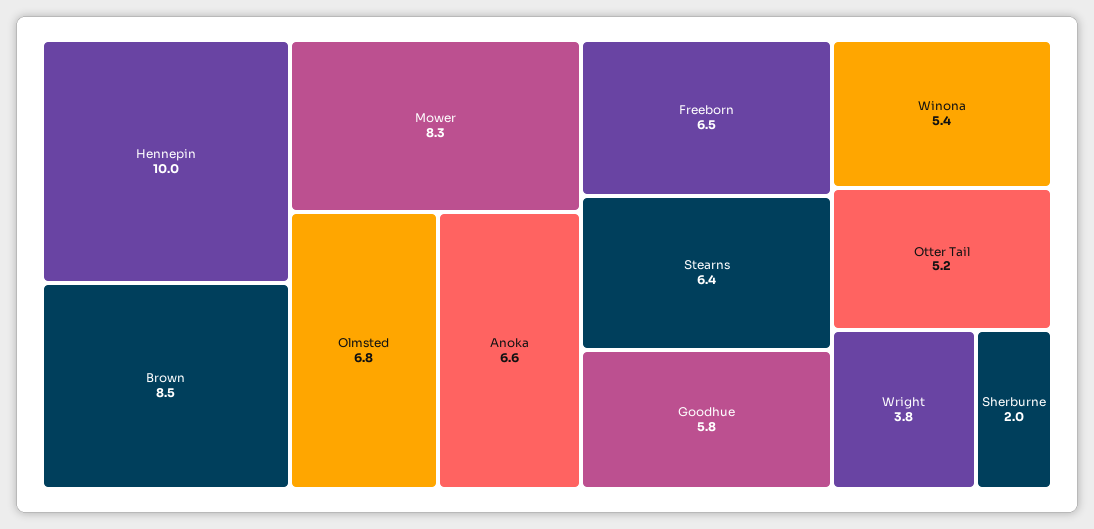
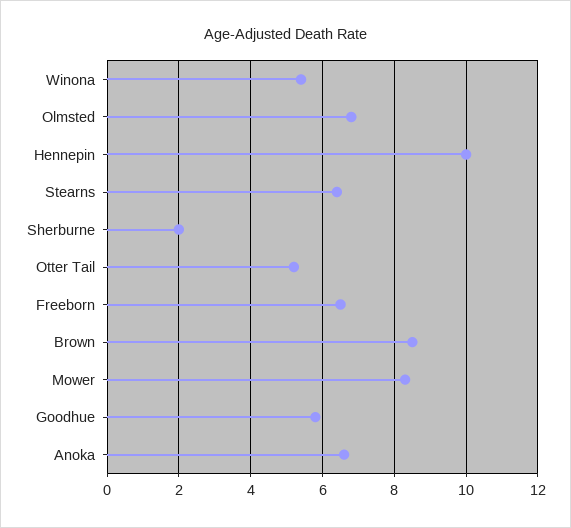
  {
    "Hennepin": 10,
    "Brown": 8.5,
    "Mower": 8.3,
    "Olmsted": 6.8,
    "Anoka": 6.6,
    "Freeborn": 6.5,
    "Stearns": 6.4,
    "Goodhue": 5.8,
    "Winona": 5.4,
    "Otter Tail": 5.2,
-   "Wright": 3.8,
    "Sherburne": 2
  }

